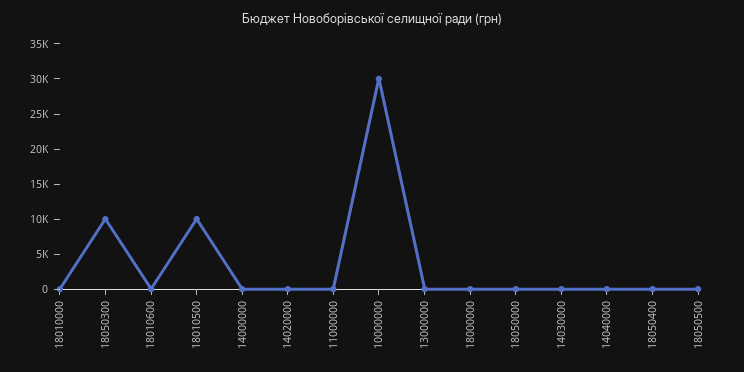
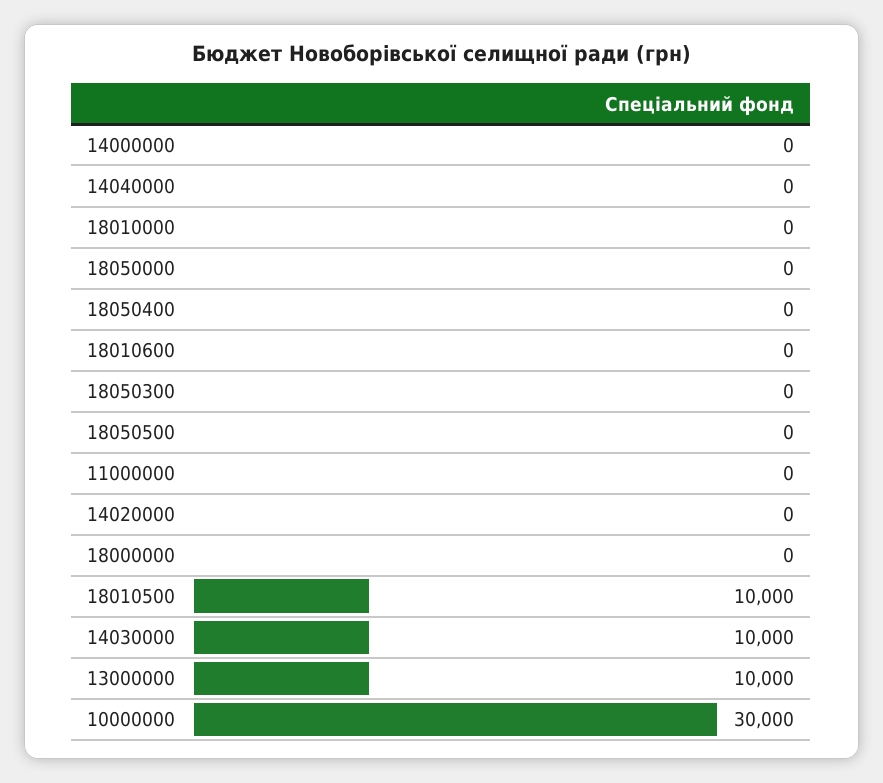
  {
    "18010000": 0,
-   "18050300": 10000,
+   "18050300": 0,
    "18010600": 0,
    "18010500": 10000,
    "14000000": 0,
    "14020000": 0,
    "11000000": 0,
    "10000000": 30000,
-   "13000000": 0,
+   "13000000": 10000,
    "18000000": 0,
    "18050000": 0,
-   "14030000": 0,
+   "14030000": 10000,
    "14040000": 0,
    "18050400": 0,
    "18050500": 0
  }

